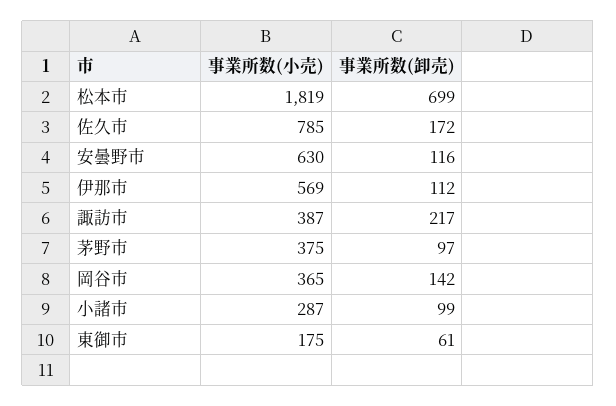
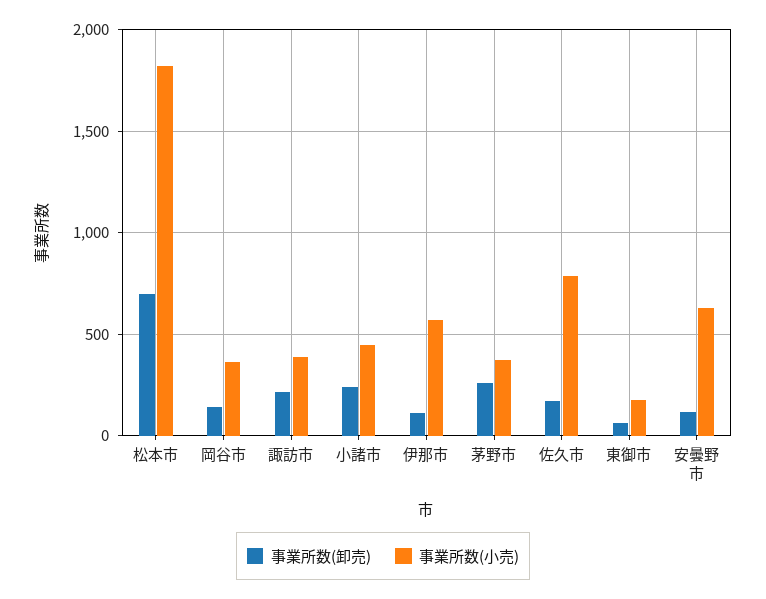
  {
    "事業所数(小売)": {
      "松本市": 1819,
      "佐久市": 785,
      "安曇野市": 630,
      "伊那市": 569,
      "諏訪市": 387,
      "茅野市": 375,
      "岡谷市": 365,
-     "小諸市": 287,
+     "小諸市": 450,
      "東御市": 175
    },
    "事業所数(卸売)": {
      "松本市": 699,
      "佐久市": 172,
      "安曇野市": 116,
      "伊那市": 112,
      "諏訪市": 217,
-     "茅野市": 97,
+     "茅野市": 250,
      "岡谷市": 142,
-     "小諸市": 99,
+     "小諸市": 250,
      "東御市": 61
    }
  }

